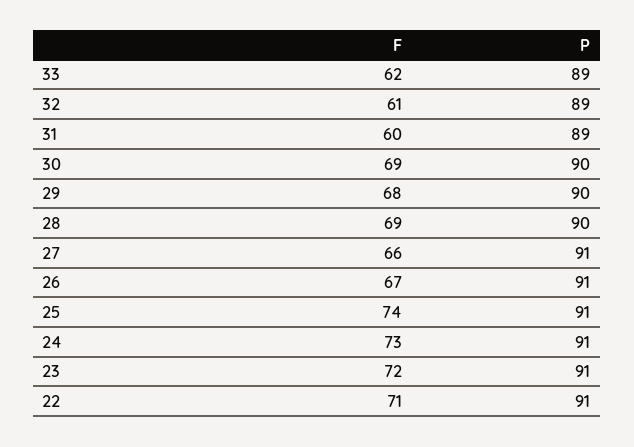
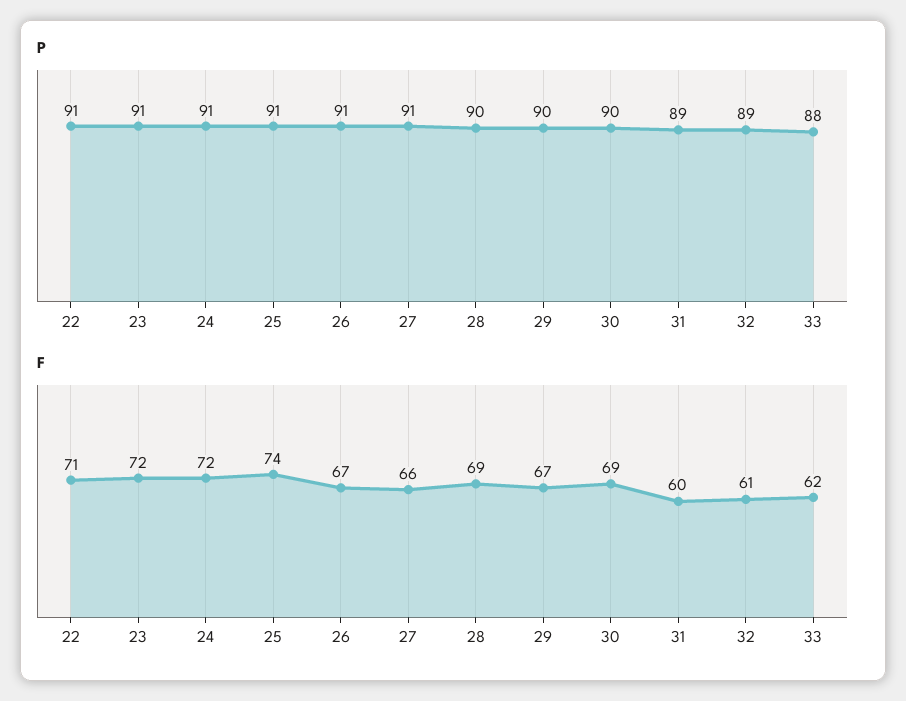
  {
    "F": {
      "33": 62,
      "32": 61,
      "31": 60,
      "30": 69,
-     "29": 68,
+     "29": 67,
      "28": 69,
      "27": 66,
      "26": 67,
      "25": 74,
-     "24": 73,
+     "24": 72,
      "23": 72,
      "22": 71
    },
    "P": {
-     "33": 89,
+     "33": 88,
      "32": 89,
      "31": 89,
      "30": 90,
      "29": 90,
      "28": 90,
      "27": 91,
      "26": 91,
      "25": 91,
      "24": 91,
      "23": 91,
      "22": 91
    }
  }

